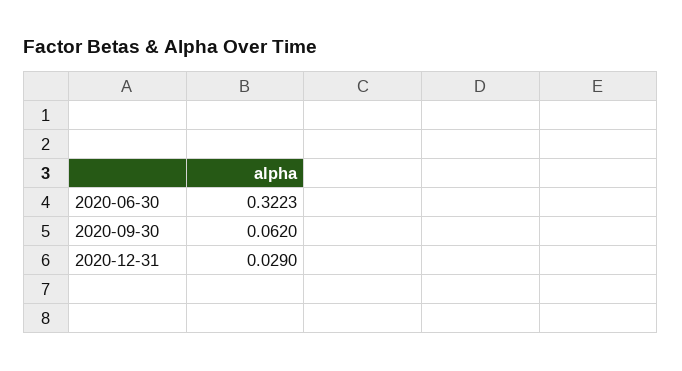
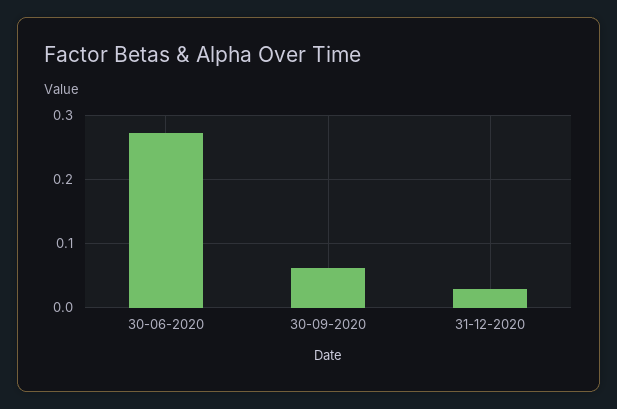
  {
-   "2020-06-30": 0.3223,
+   "2020-06-30": 0.27,
    "2020-09-30": 0.062,
    "2020-12-31": 0.029
  }

